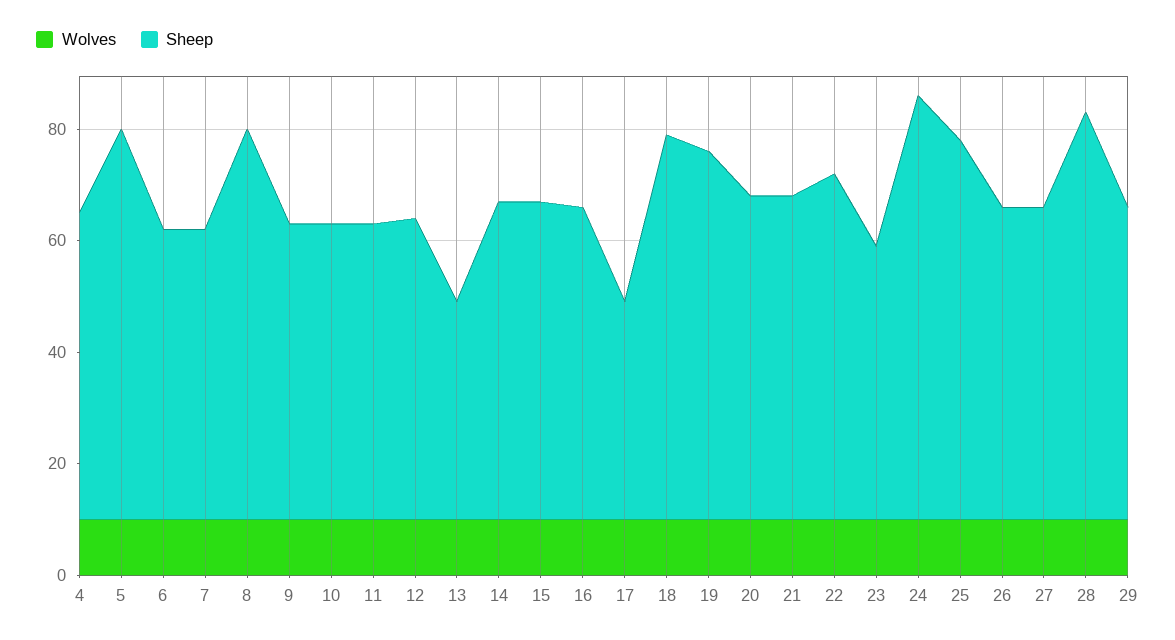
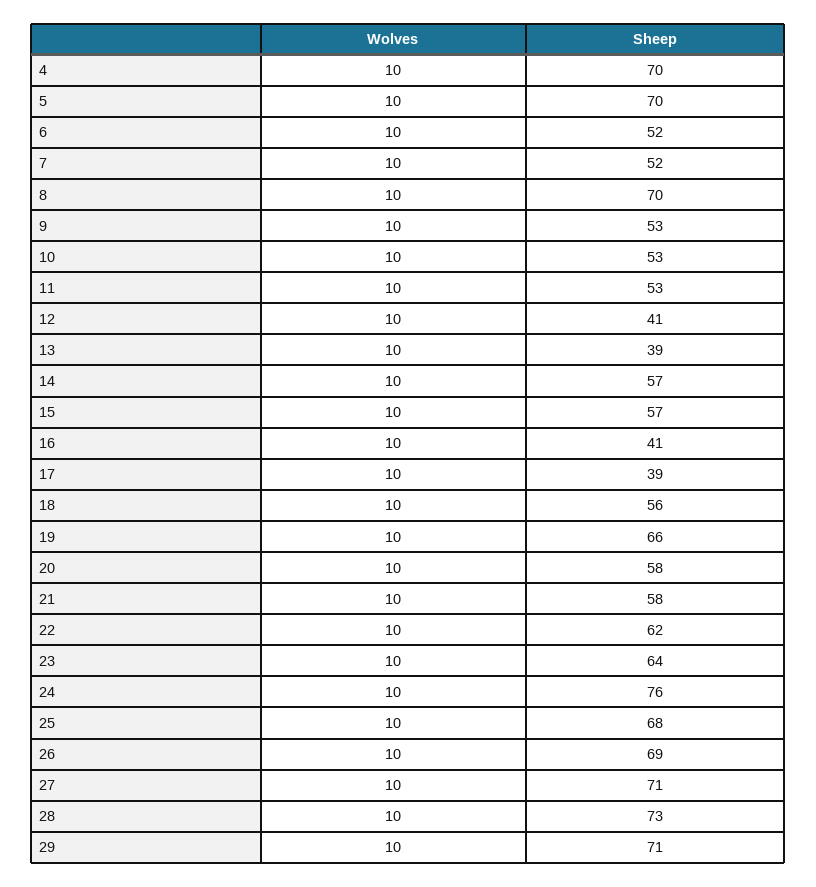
  {
    "Wolves": {
      "4": 10,
      "5": 10,
      "6": 10,
      "7": 10,
      "8": 10,
      "9": 10,
      "10": 10,
      "11": 10,
      "12": 10,
      "13": 10,
      "14": 10,
      "15": 10,
      "16": 10,
      "17": 10,
      "18": 10,
      "19": 10,
      "20": 10,
      "21": 10,
      "22": 10,
      "23": 10,
      "24": 10,
      "25": 10,
      "26": 10,
      "27": 10,
      "28": 10,
      "29": 10
    },
    "Sheep": {
-     "4": 55,
+     "4": 70,
      "5": 70,
      "6": 52,
      "7": 52,
      "8": 70,
      "9": 53,
      "10": 53,
      "11": 53,
-     "12": 55,
+     "12": 41,
      "13": 39,
      "14": 57,
      "15": 57,
-     "16": 55,
+     "16": 41,
      "17": 39,
-     "18": 70,
+     "18": 56,
      "19": 66,
      "20": 58,
      "21": 58,
      "22": 62,
-     "23": 50,
+     "23": 64,
      "24": 76,
      "25": 68,
-     "26": 55,
+     "26": 69,
-     "27": 55,
+     "27": 71,
      "28": 73,
-     "29": 55
+     "29": 71
    }
  }

